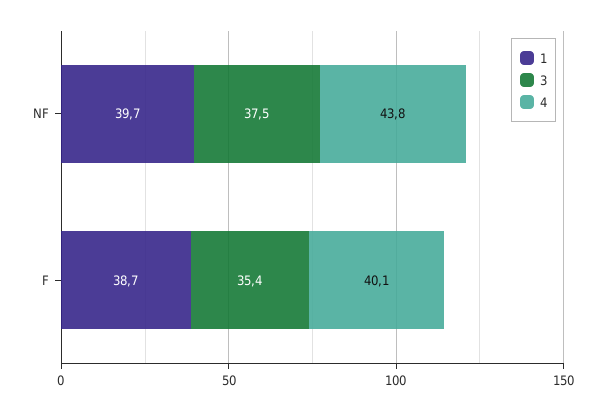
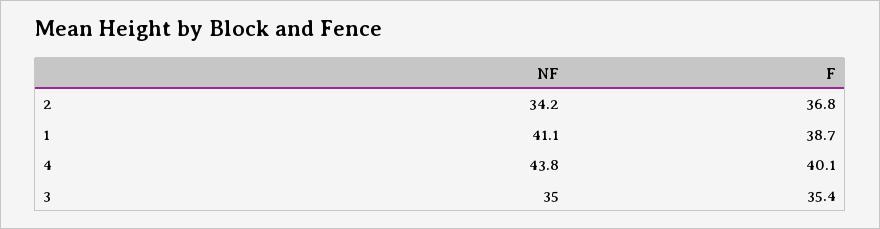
  {
    "1": {
-     "NF": 39.7,
+     "NF": 41.1,
      "F": 38.7
    },
    "3": {
-     "NF": 37.5,
+     "NF": 35,
      "F": 35.4
    },
    "4": {
      "NF": 43.8,
      "F": 40.1
-   }
+   },
+   "2": {
+     "NF": 34.2,
+     "F": 36.8
+   }
  }

